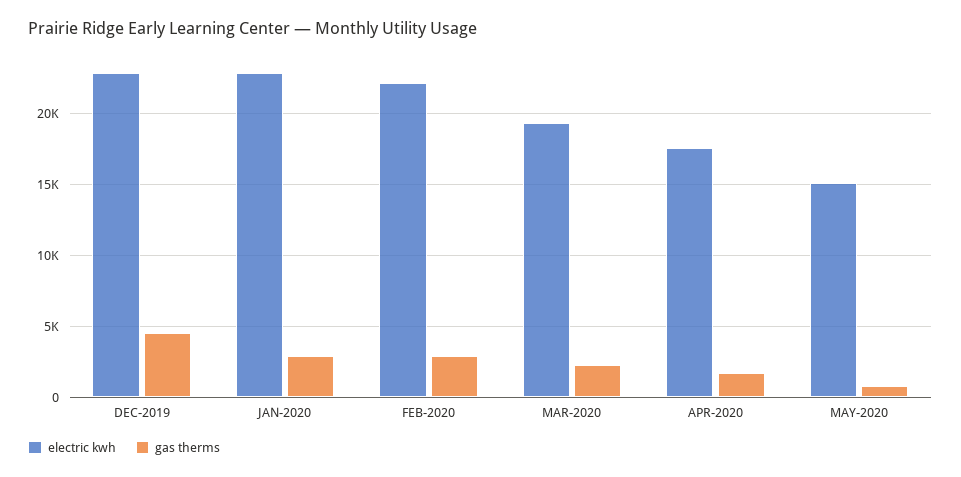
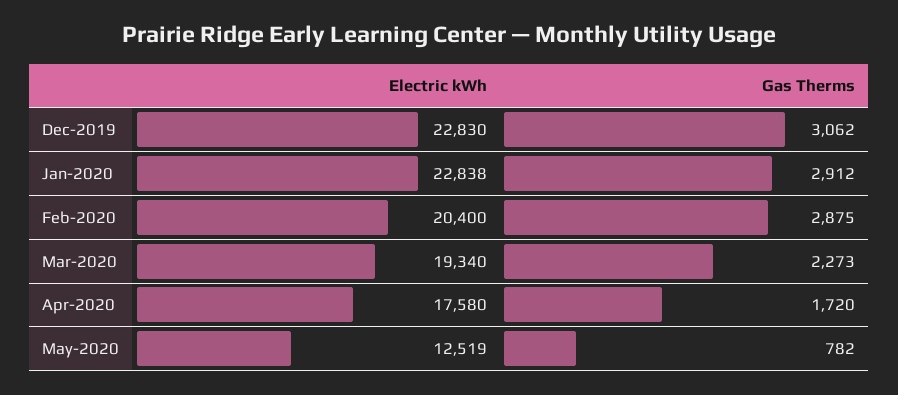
  {
    "electric kwh": {
      "DEC-2019": 22830,
      "JAN-2020": 22838,
-     "FEB-2020": 22000,
+     "FEB-2020": 20400,
      "MAR-2020": 19340,
      "APR-2020": 17580,
-     "MAY-2020": 15000
+     "MAY-2020": 12519
    },
    "gas therms": {
-     "DEC-2019": 4500,
+     "DEC-2019": 3062,
      "JAN-2020": 2912,
      "FEB-2020": 2875,
      "MAR-2020": 2273,
      "APR-2020": 1720,
      "MAY-2020": 782
    }
  }

